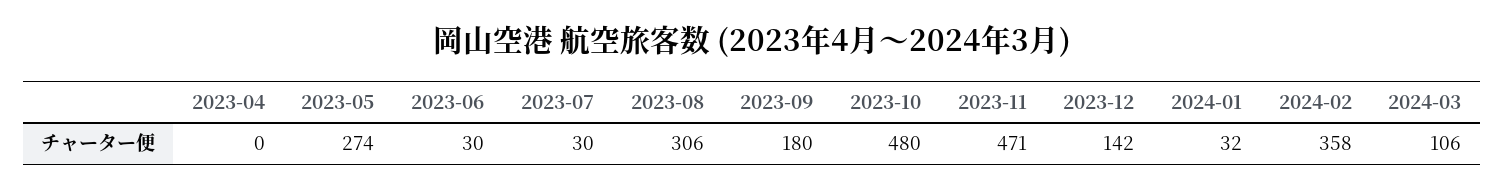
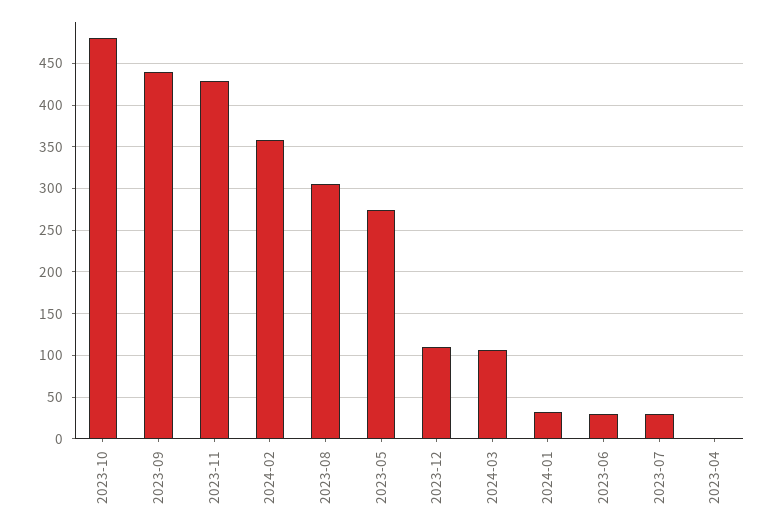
  {
    "2023-04": 0,
    "2023-05": 274,
    "2023-06": 30,
    "2023-07": 30,
    "2023-08": 306,
-   "2023-09": 180,
+   "2023-09": 440,
    "2023-10": 480,
-   "2023-11": 471,
+   "2023-11": 430,
-   "2023-12": 142,
+   "2023-12": 110,
    "2024-01": 32,
    "2024-02": 358,
    "2024-03": 106
  }

